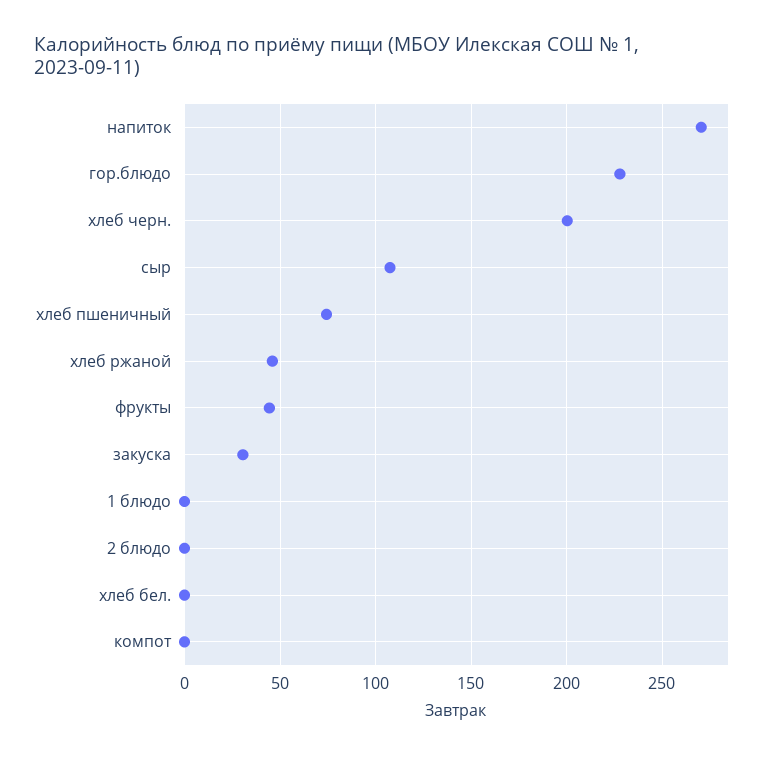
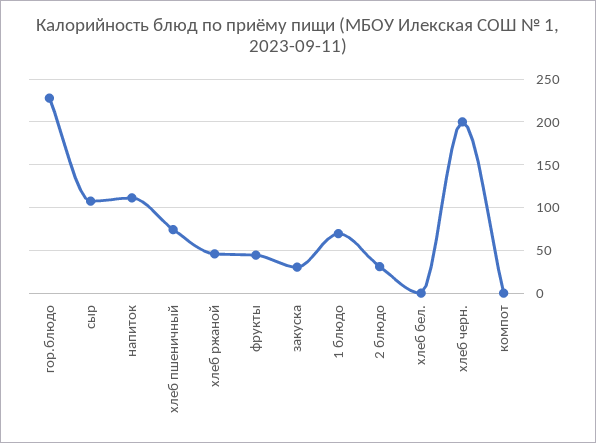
  {
-   "напиток": 270,
+   "напиток": 110,
    "гор.блюдо": 230,
    "хлеб черн.": 200,
    "сыр": 110,
    "хлеб пшеничный": 75,
    "хлеб ржаной": 45,
    "фрукты": 45,
    "закуска": 30,
-   "1 блюдо": 0,
+   "1 блюдо": 70,
-   "2 блюдо": 0,
+   "2 блюдо": 30,
    "хлеб бел.": 0,
    "компот": 0
  }

